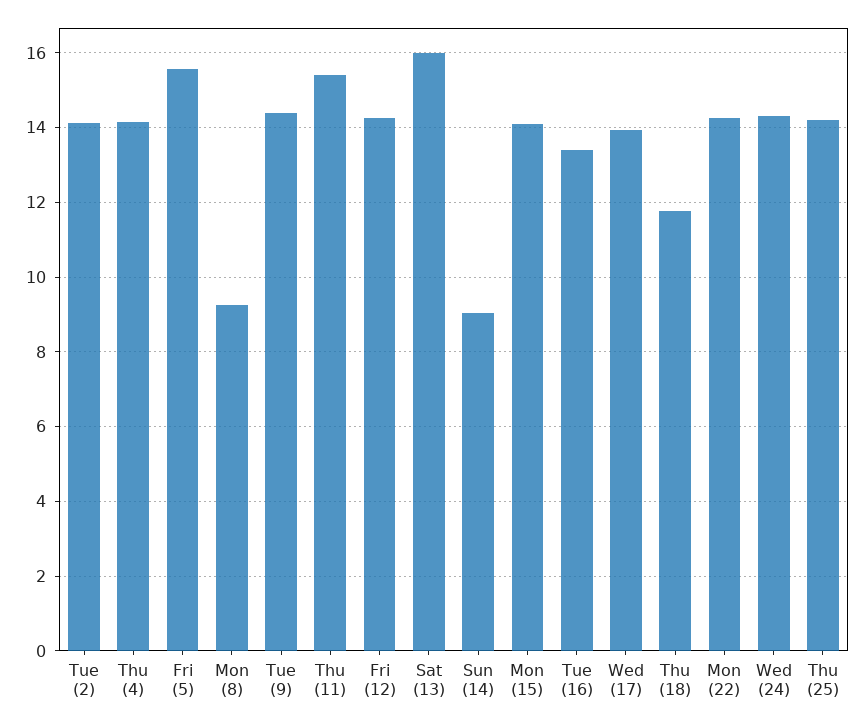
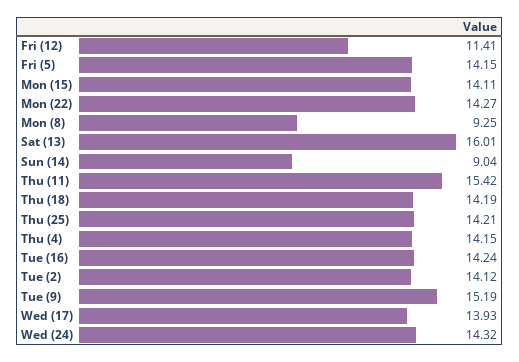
  {
    "Tue (2)": 14.12,
    "Thu (4)": 14.15,
-   "Fri (5)": 15.6,
+   "Fri (5)": 14.15,
    "Mon (8)": 9.25,
-   "Tue (9)": 14.4,
+   "Tue (9)": 15.19,
    "Thu (11)": 15.42,
-   "Fri (12)": 14.2,
+   "Fri (12)": 11.41,
    "Sat (13)": 16.01,
    "Sun (14)": 9.04,
    "Mon (15)": 14.11,
-   "Tue (16)": 13.4,
+   "Tue (16)": 14.24,
    "Wed (17)": 13.93,
-   "Thu (18)": 11.8,
+   "Thu (18)": 14.19,
    "Mon (22)": 14.27,
    "Wed (24)": 14.32,
    "Thu (25)": 14.21
  }

